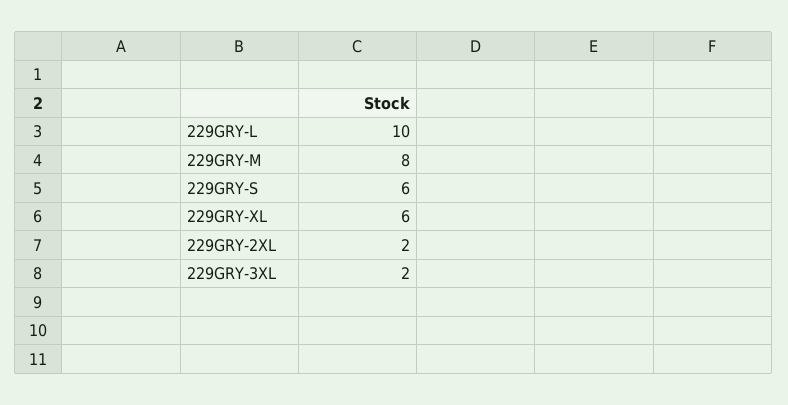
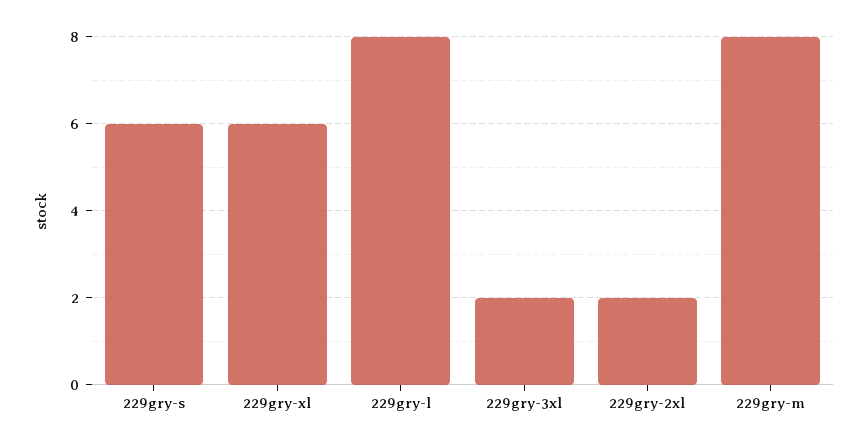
  {
-   "229GRY-L": 10,
+   "229GRY-L": 8,
    "229GRY-M": 8,
    "229GRY-S": 6,
    "229GRY-XL": 6,
    "229GRY-2XL": 2,
    "229GRY-3XL": 2
  }

